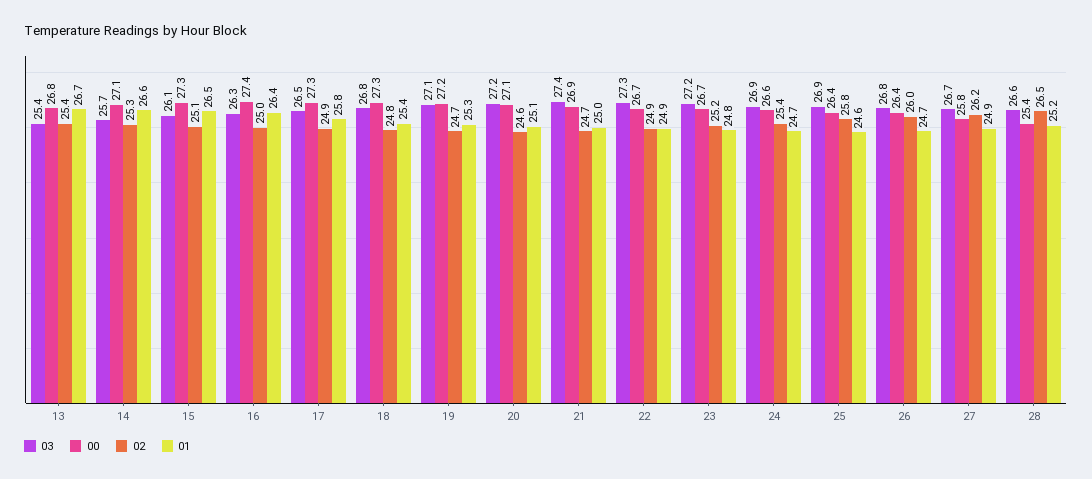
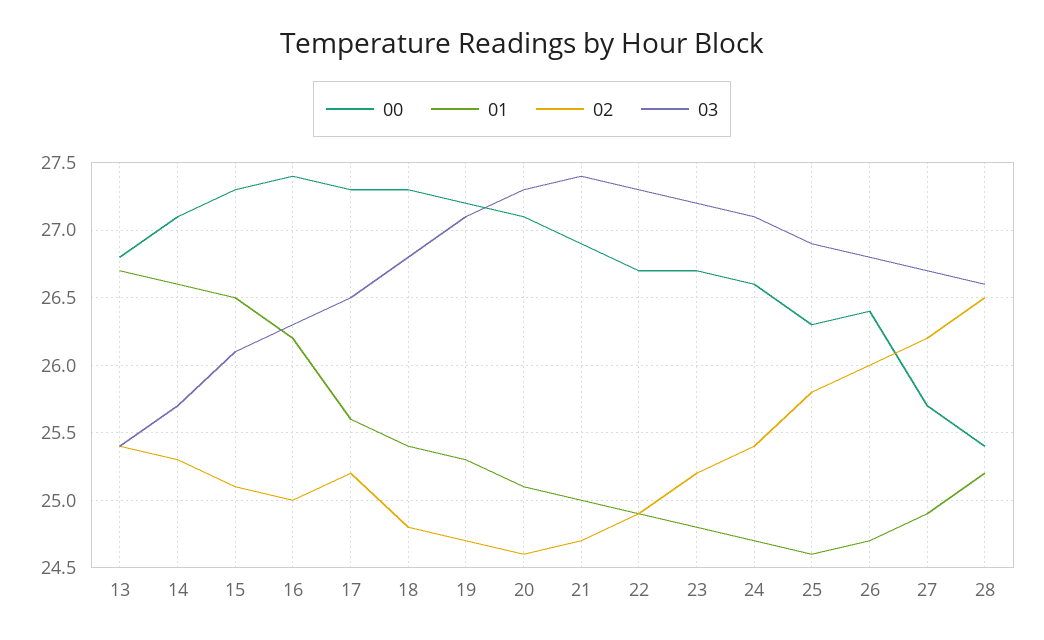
  {
    "03": {
      "13": 25.4,
      "14": 25.7,
      "15": 26.1,
      "16": 26.3,
      "17": 26.5,
      "18": 26.8,
      "19": 27.1,
-     "20": 27.2,
+     "20": 27.3,
      "21": 27.4,
      "22": 27.3,
      "23": 27.2,
-     "24": 26.9,
+     "24": 27.1,
      "25": 26.9,
      "26": 26.8,
      "27": 26.7,
      "28": 26.6
    },
    "00": {
      "13": 26.8,
      "14": 27.1,
      "15": 27.3,
      "16": 27.4,
      "17": 27.3,
      "18": 27.3,
      "19": 27.2,
      "20": 27.1,
      "21": 26.9,
      "22": 26.7,
      "23": 26.7,
      "24": 26.6,
-     "25": 26.4,
+     "25": 26.3,
      "26": 26.4,
-     "27": 25.8,
+     "27": 25.7,
      "28": 25.4
    },
    "02": {
      "13": 25.4,
      "14": 25.3,
      "15": 25.1,
      "16": 25,
-     "17": 24.9,
+     "17": 25.2,
      "18": 24.8,
      "19": 24.7,
      "20": 24.6,
      "21": 24.7,
      "22": 24.9,
      "23": 25.2,
      "24": 25.4,
      "25": 25.8,
      "26": 26,
      "27": 26.2,
      "28": 26.5
    },
    "01": {
      "13": 26.7,
      "14": 26.6,
      "15": 26.5,
-     "16": 26.4,
+     "16": 26.2,
-     "17": 25.8,
+     "17": 25.6,
      "18": 25.4,
      "19": 25.3,
      "20": 25.1,
      "21": 25,
      "22": 24.9,
      "23": 24.8,
      "24": 24.7,
      "25": 24.6,
      "26": 24.7,
      "27": 24.9,
      "28": 25.2
    }
  }

